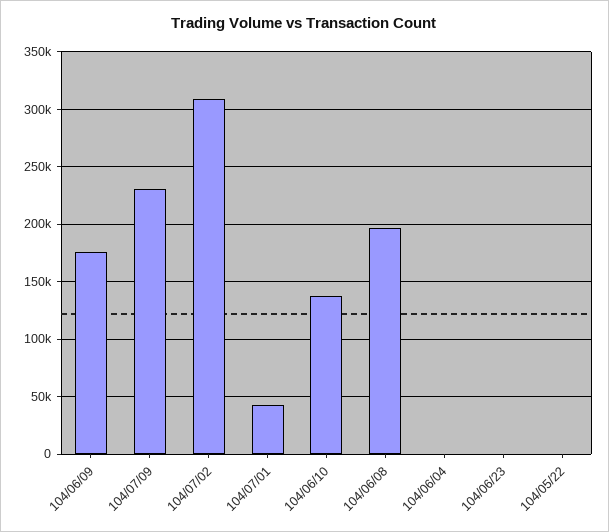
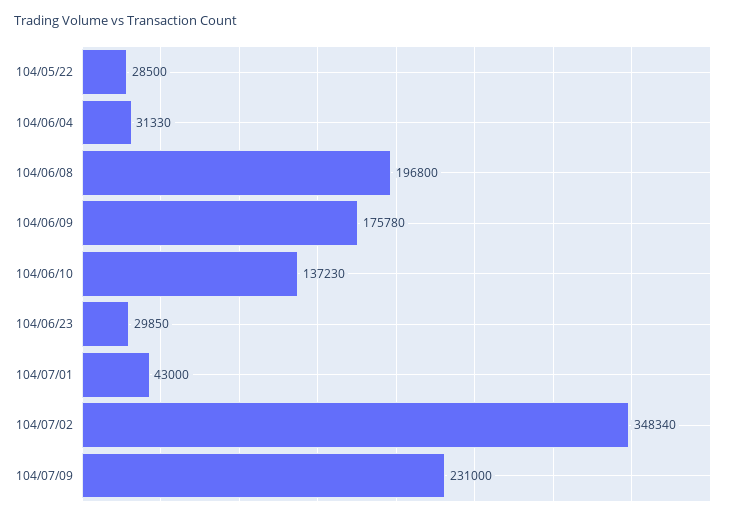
  {
    "104/06/09": 175780,
    "104/07/09": 231000,
-   "104/07/02": 310000,
+   "104/07/02": 348340,
    "104/07/01": 43000,
    "104/06/10": 137230,
    "104/06/08": 196800,
-   "104/06/04": 0,
+   "104/06/04": 31330,
-   "104/06/23": 0,
+   "104/06/23": 29850,
-   "104/05/22": 0
+   "104/05/22": 28500
  }

